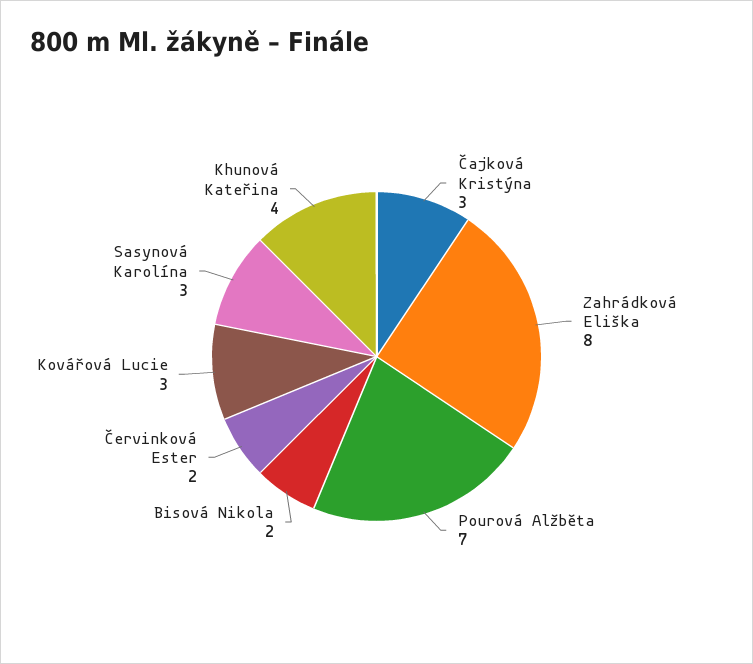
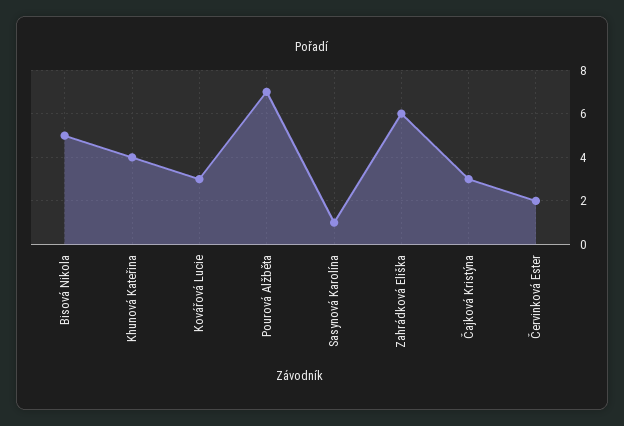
  {
    "Čajková Kristýna": 3,
-   "Zahrádková Eliška": 8,
+   "Zahrádková Eliška": 6,
    "Pourová Alžběta": 7,
-   "Bisová Nikola": 2,
+   "Bisová Nikola": 5,
    "Červinková Ester": 2,
    "Kovářová Lucie": 3,
-   "Sasynová Karolína": 3,
+   "Sasynová Karolína": 1,
    "Khunová Kateřina": 4
  }

